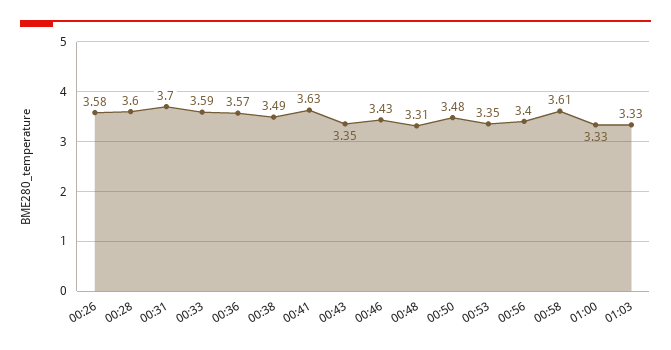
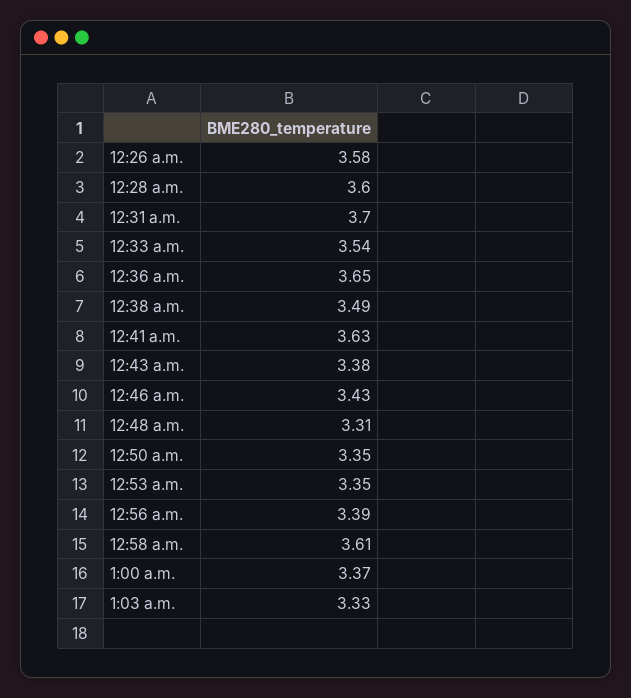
  {
    "00:26": 3.58,
    "00:28": 3.6,
    "00:31": 3.7,
-   "00:33": 3.59,
+   "00:33": 3.54,
-   "00:36": 3.57,
+   "00:36": 3.65,
    "00:38": 3.49,
    "00:41": 3.63,
-   "00:43": 3.35,
+   "00:43": 3.38,
    "00:46": 3.43,
    "00:48": 3.31,
-   "00:50": 3.48,
+   "00:50": 3.35,
    "00:53": 3.35,
-   "00:56": 3.4,
+   "00:56": 3.39,
    "00:58": 3.61,
-   "01:00": 3.33,
+   "01:00": 3.37,
    "01:03": 3.33
  }

